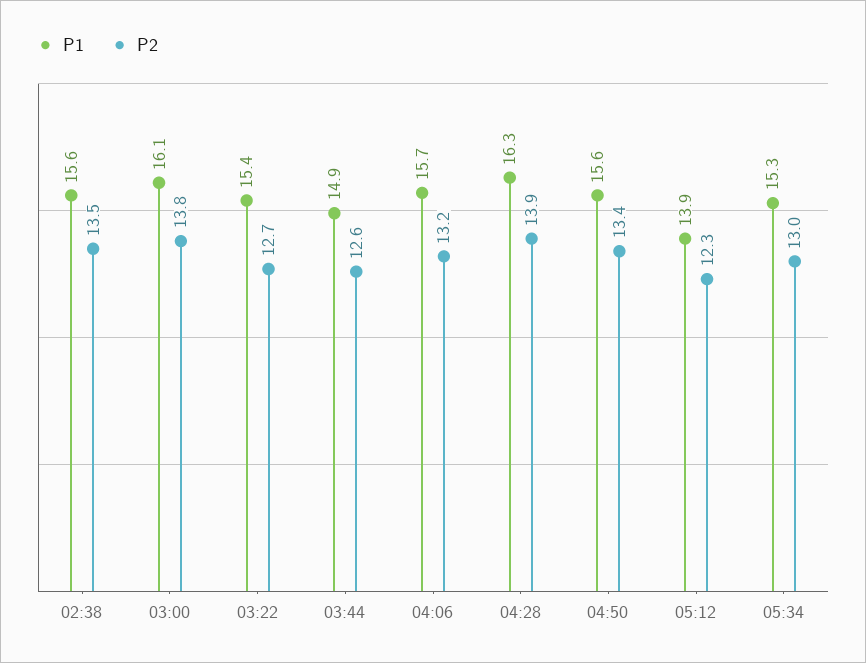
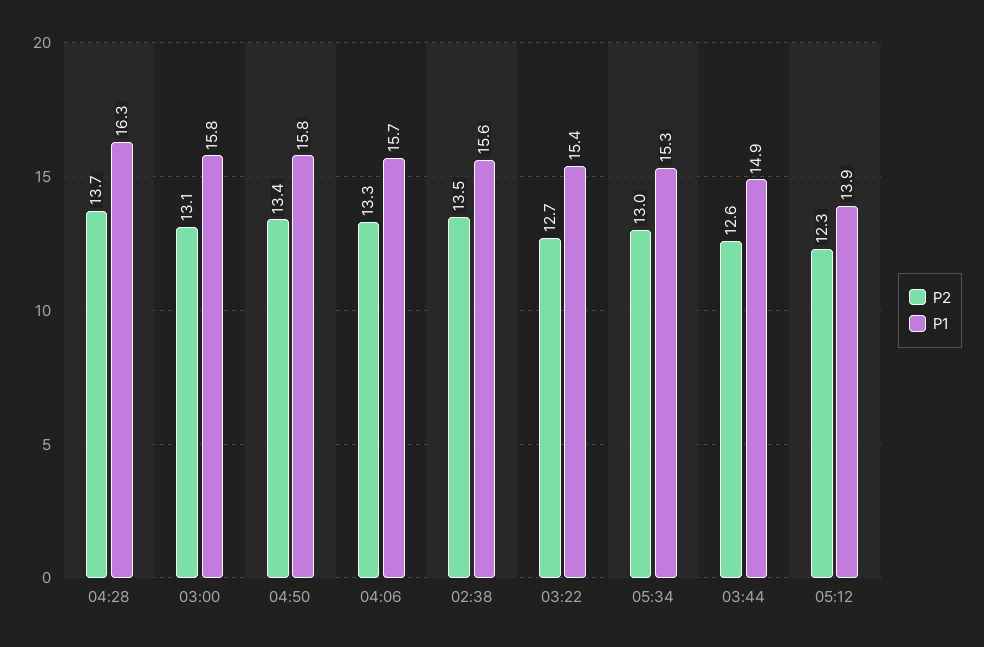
  {
    "P1": {
      "02:38": 15.6,
-     "03:00": 16.1,
+     "03:00": 15.8,
      "03:22": 15.4,
      "03:44": 14.9,
      "04:06": 15.7,
      "04:28": 16.3,
-     "04:50": 15.6,
+     "04:50": 15.8,
      "05:12": 13.9,
      "05:34": 15.3
    },
    "P2": {
      "02:38": 13.5,
-     "03:00": 13.8,
+     "03:00": 13.1,
      "03:22": 12.7,
      "03:44": 12.6,
-     "04:06": 13.2,
+     "04:06": 13.3,
-     "04:28": 13.9,
+     "04:28": 13.7,
      "04:50": 13.4,
      "05:12": 12.3,
      "05:34": 13
    }
  }

